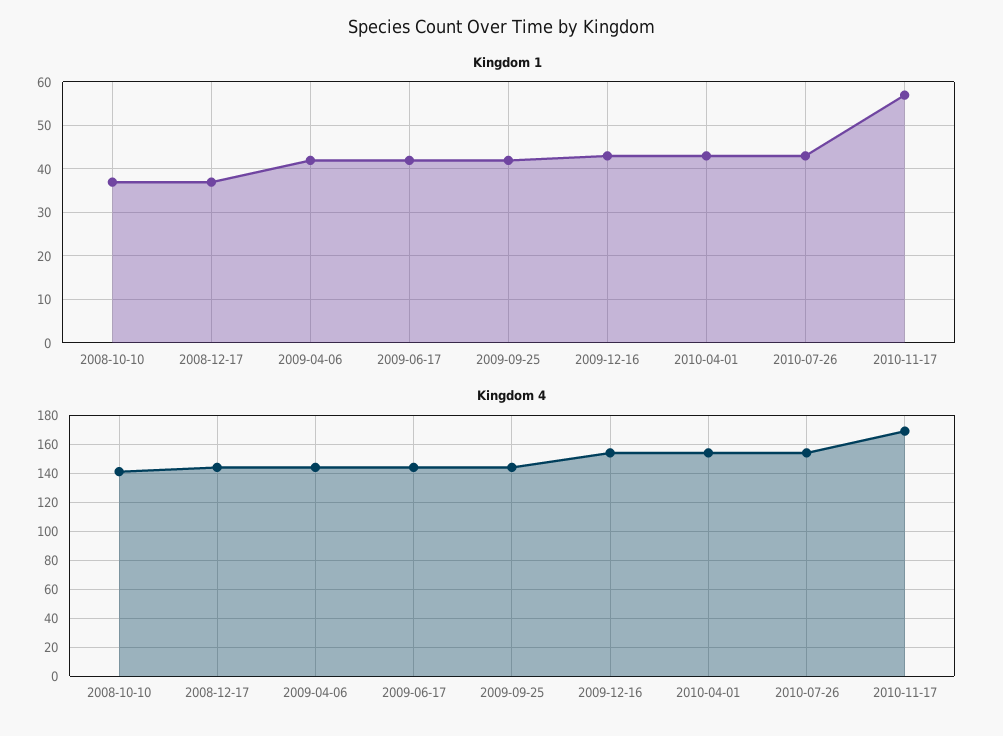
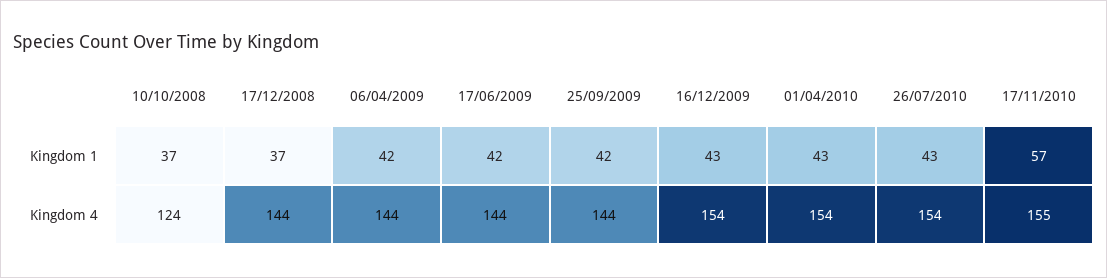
  {
    "Kingdom 1": {
      "2008-10-10": 37,
      "2008-12-17": 37,
      "2009-04-06": 42,
      "2009-06-17": 42,
      "2009-09-25": 42,
      "2009-12-16": 43,
      "2010-04-01": 43,
      "2010-07-26": 43,
      "2010-11-17": 57
    },
    "Kingdom 4": {
-     "2008-10-10": 140,
+     "2008-10-10": 124,
      "2008-12-17": 144,
      "2009-04-06": 144,
      "2009-06-17": 144,
      "2009-09-25": 144,
      "2009-12-16": 154,
      "2010-04-01": 154,
      "2010-07-26": 154,
-     "2010-11-17": 170
+     "2010-11-17": 155
    }
  }

